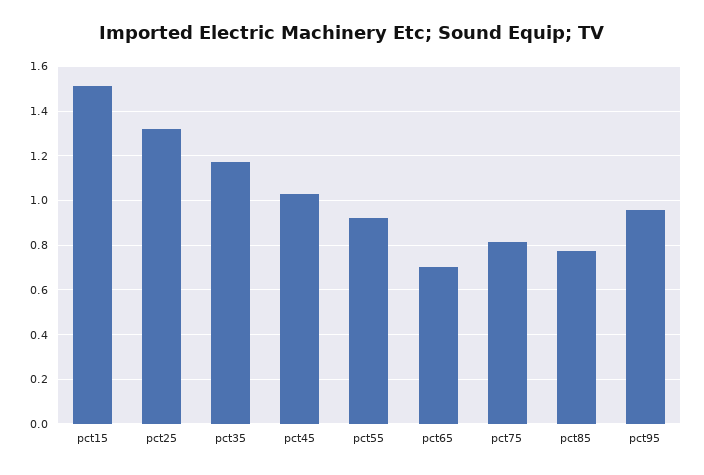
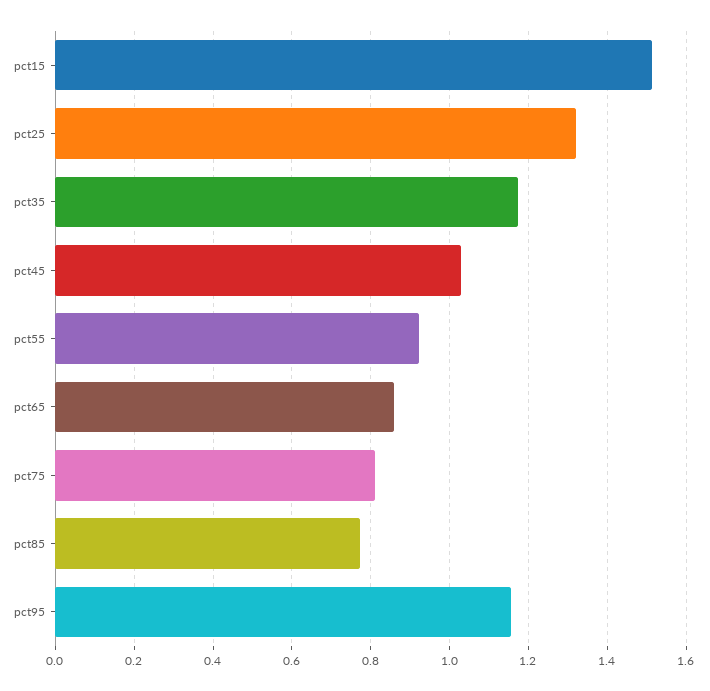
  {
    "pct15": 1.52,
    "pct25": 1.32,
    "pct35": 1.18,
    "pct45": 1.02,
    "pct55": 0.92,
-   "pct65": 0.7,
+   "pct65": 0.86,
    "pct75": 0.82,
    "pct85": 0.78,
-   "pct95": 0.95
+   "pct95": 1.16
  }

